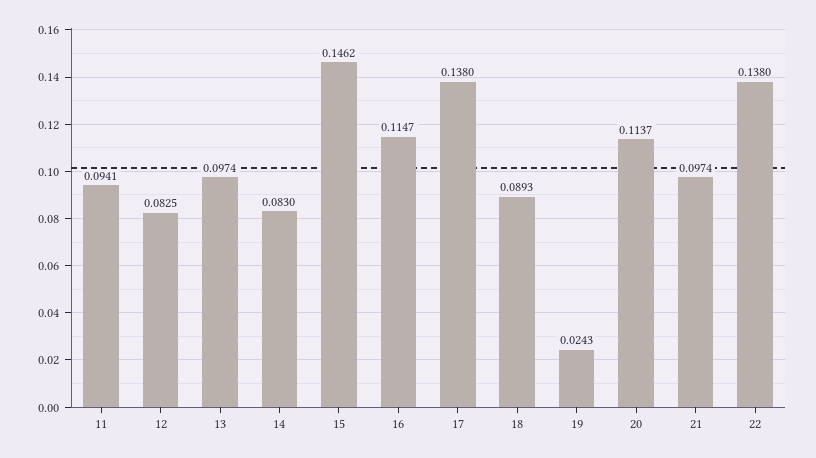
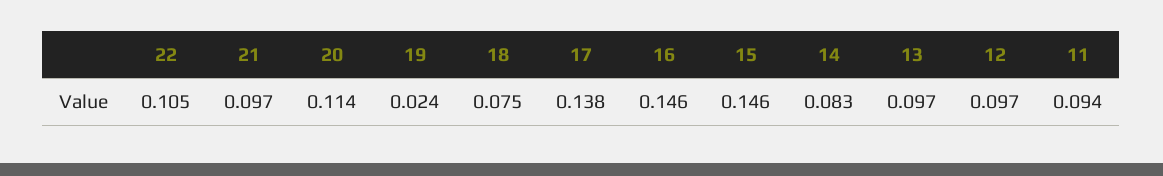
  {
    "11": 0.0941,
-   "12": 0.0825,
+   "12": 0.097,
    "13": 0.0974,
    "14": 0.083,
    "15": 0.1462,
-   "16": 0.1147,
+   "16": 0.146,
    "17": 0.138,
-   "18": 0.0893,
+   "18": 0.075,
    "19": 0.0243,
    "20": 0.1137,
    "21": 0.0974,
-   "22": 0.138
+   "22": 0.105
  }

